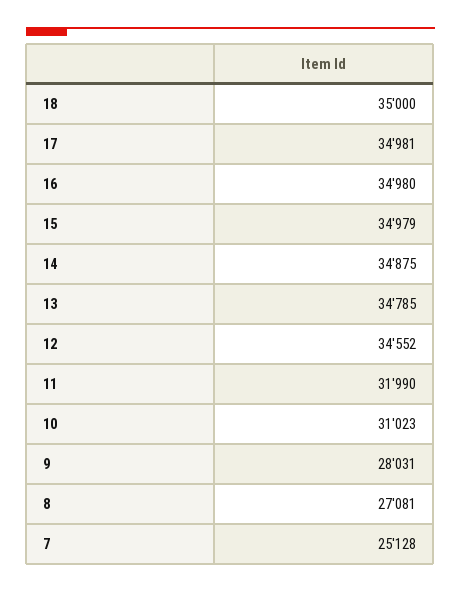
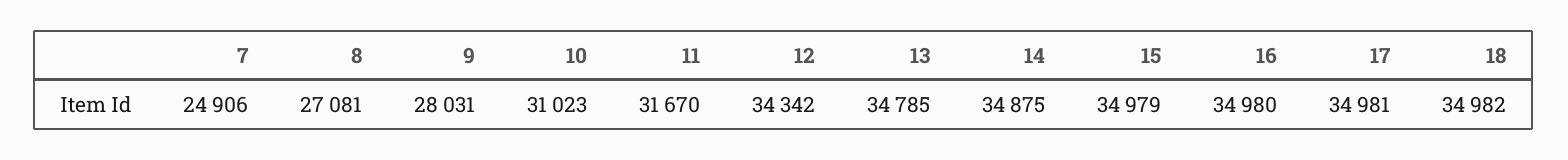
  {
-   "18": 35000,
+   "18": 34982,
    "17": 34981,
    "16": 34980,
    "15": 34979,
    "14": 34875,
    "13": 34785,
-   "12": 34552,
+   "12": 34342,
-   "11": 31990,
+   "11": 31670,
    "10": 31023,
    "9": 28031,
    "8": 27081,
-   "7": 25128
+   "7": 24906
  }

